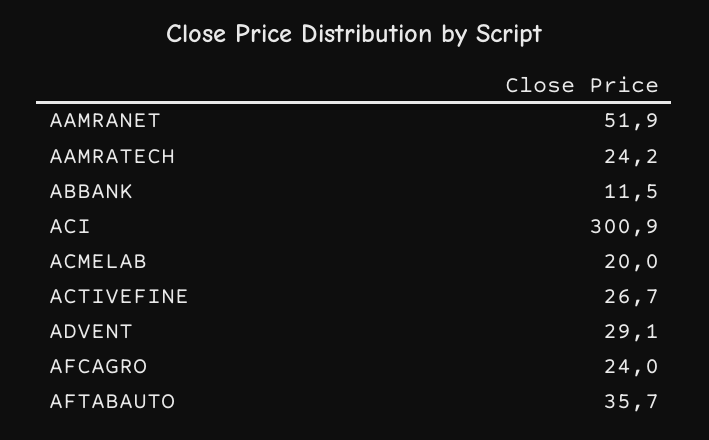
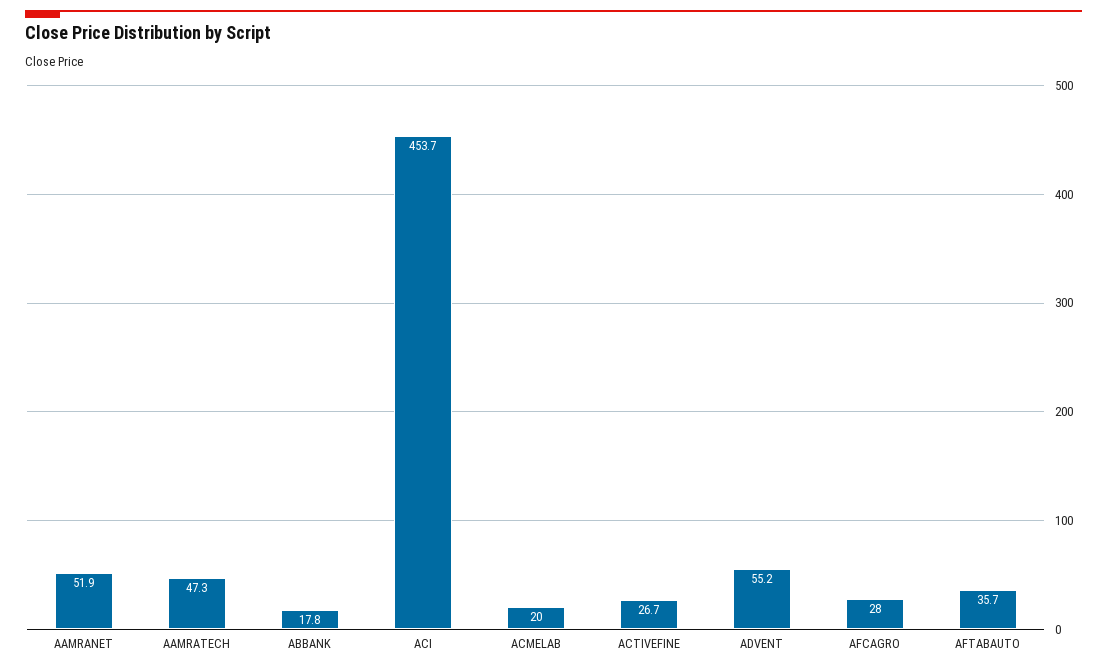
  {
    "AAMRANET": 51.9,
-   "AAMRATECH": 24.2,
+   "AAMRATECH": 47.3,
-   "ABBANK": 11.5,
+   "ABBANK": 17.8,
-   "ACI": 300.9,
+   "ACI": 453.7,
    "ACMELAB": 20,
    "ACTIVEFINE": 26.7,
-   "ADVENT": 29.1,
+   "ADVENT": 55.2,
-   "AFCAGRO": 24,
+   "AFCAGRO": 28,
    "AFTABAUTO": 35.7
  }

